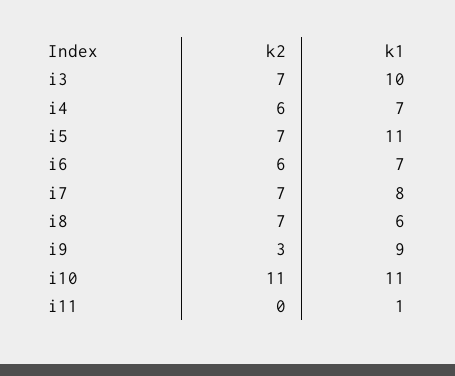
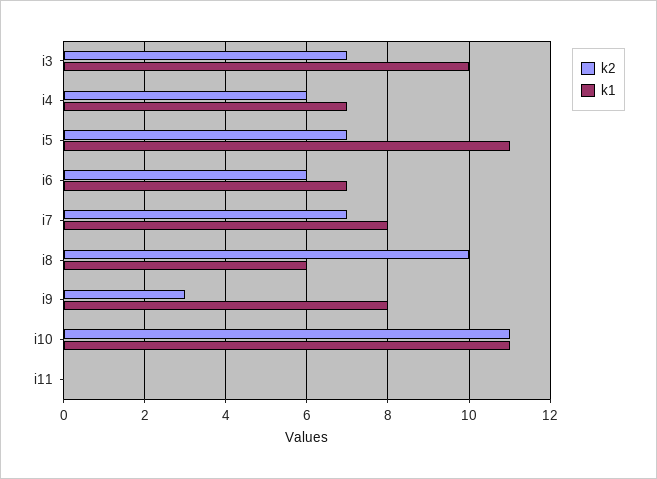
  {
    "k2": {
      "i3": 7,
      "i4": 6,
      "i5": 7,
      "i6": 6,
      "i7": 7,
-     "i8": 7,
+     "i8": 10,
      "i9": 3,
      "i10": 11,
      "i11": 0
    },
    "k1": {
      "i3": 10,
      "i4": 7,
      "i5": 11,
      "i6": 7,
      "i7": 8,
      "i8": 6,
-     "i9": 9,
+     "i9": 8,
      "i10": 11,
-     "i11": 1
+     "i11": 0
    }
  }

